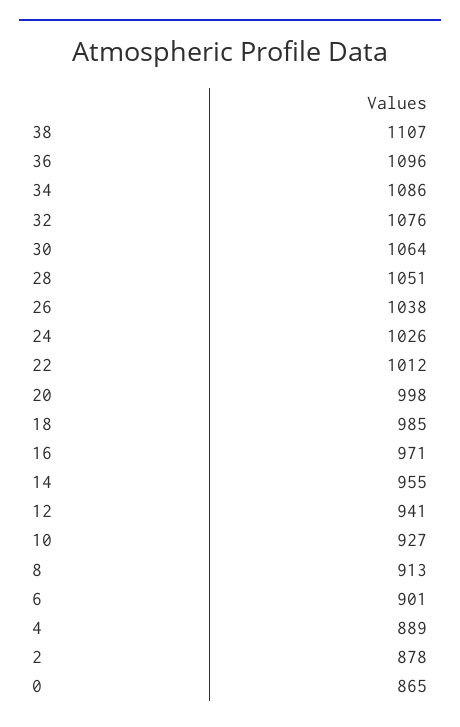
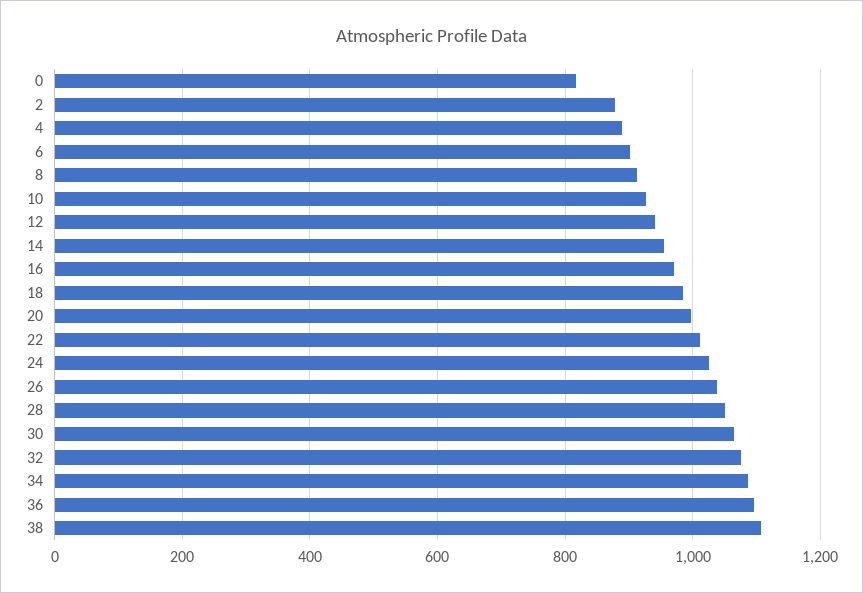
  {
    "38": 1107,
    "36": 1096,
    "34": 1086,
    "32": 1076,
    "30": 1064,
    "28": 1051,
    "26": 1038,
    "24": 1026,
    "22": 1012,
    "20": 998,
    "18": 985,
    "16": 971,
    "14": 955,
    "12": 941,
    "10": 927,
    "8": 913,
    "6": 901,
    "4": 889,
    "2": 878,
-   "0": 865
+   "0": 820
  }

